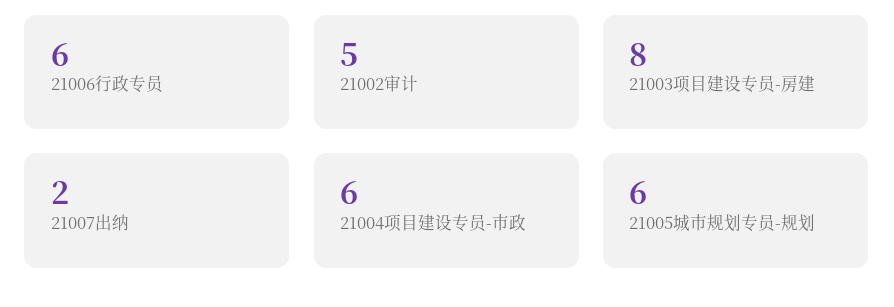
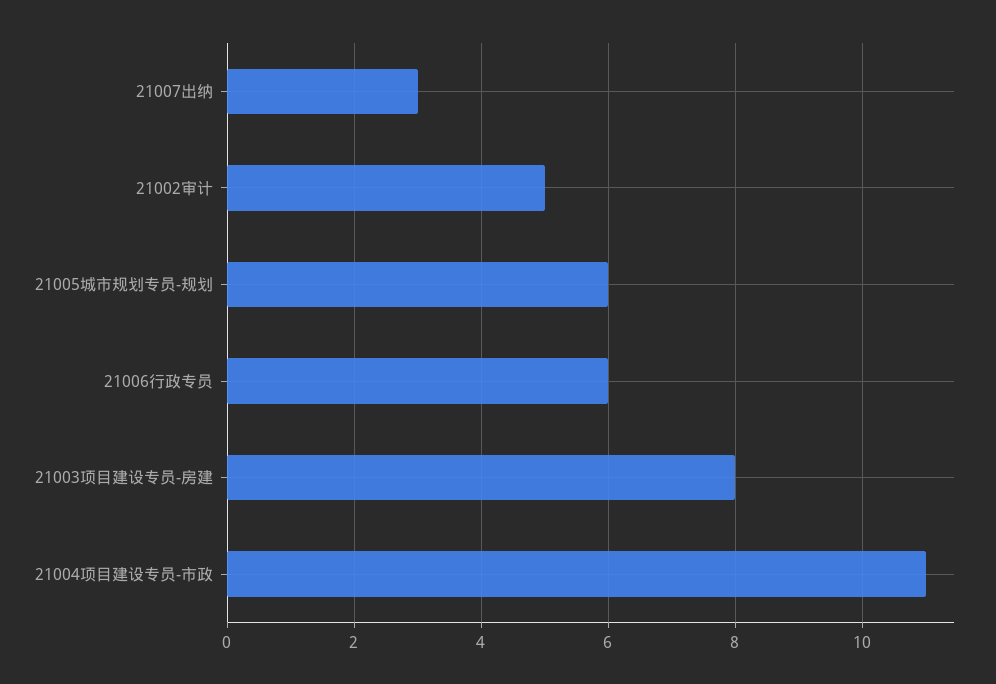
  {
    "21006行政专员": 6,
    "21002审计": 5,
    "21003项目建设专员-房建": 8,
-   "21007出纳": 2,
+   "21007出纳": 3,
-   "21004项目建设专员-市政": 6,
+   "21004项目建设专员-市政": 11,
    "21005城市规划专员-规划": 6
  }

